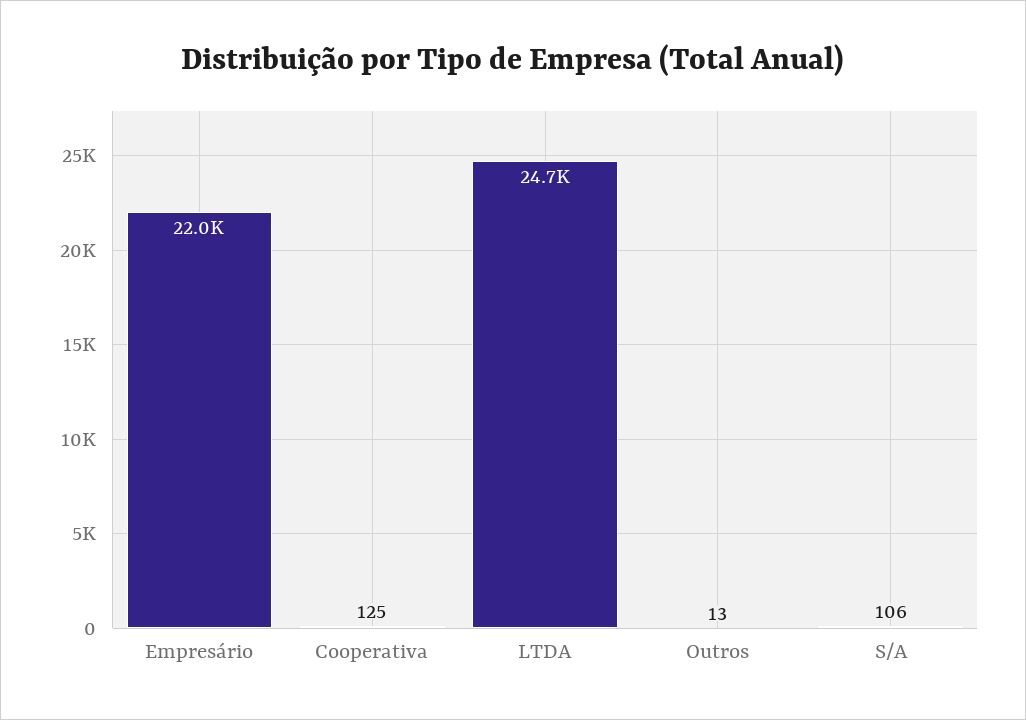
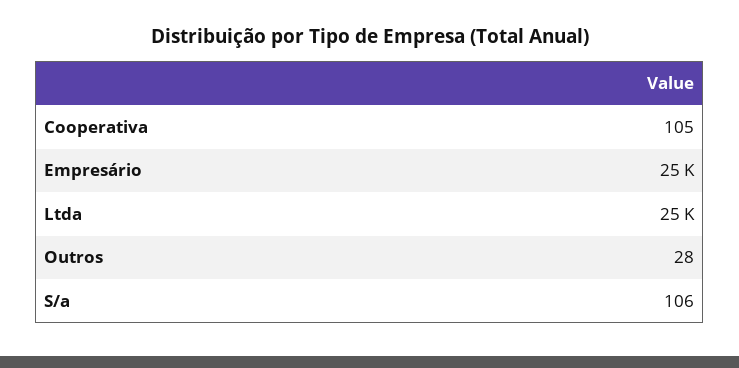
  {
-   "Empresário": 22000,
+   "Empresário": 25000,
-   "Cooperativa": 125,
+   "Cooperativa": 105,
    "LTDA": 24700,
-   "Outros": 13,
+   "Outros": 28,
    "S/A": 106
  }

